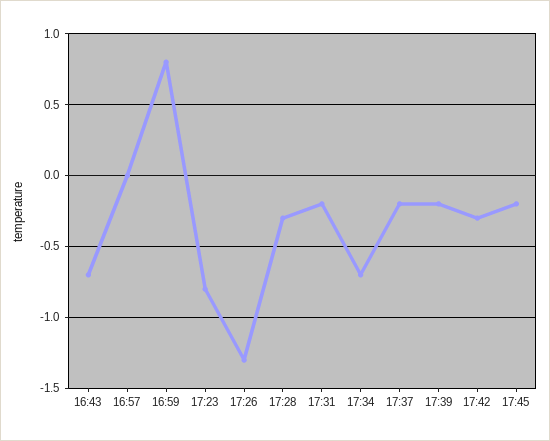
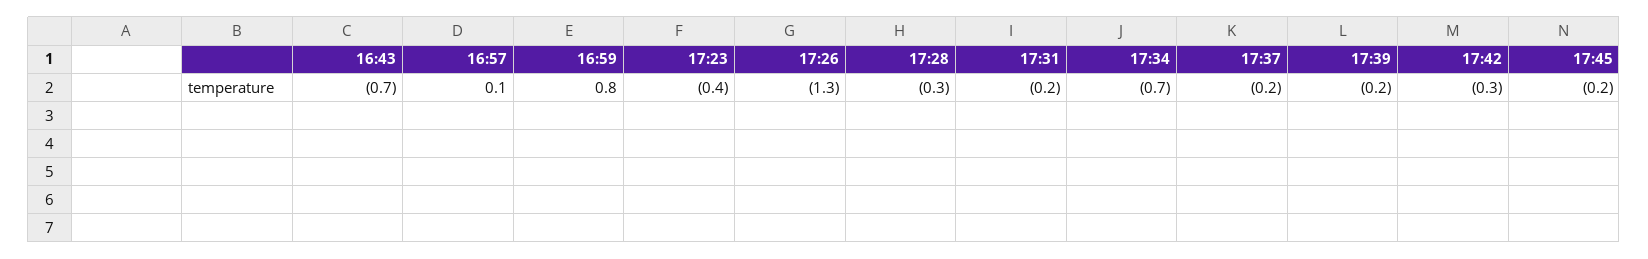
  {
    "16:43": -0.7,
-   "16:57": 0,
+   "16:57": 0.1,
    "16:59": 0.8,
-   "17:23": -0.8,
+   "17:23": -0.4,
    "17:26": -1.3,
    "17:28": -0.3,
    "17:31": -0.2,
    "17:34": -0.7,
    "17:37": -0.2,
    "17:39": -0.2,
    "17:42": -0.3,
    "17:45": -0.2
  }

